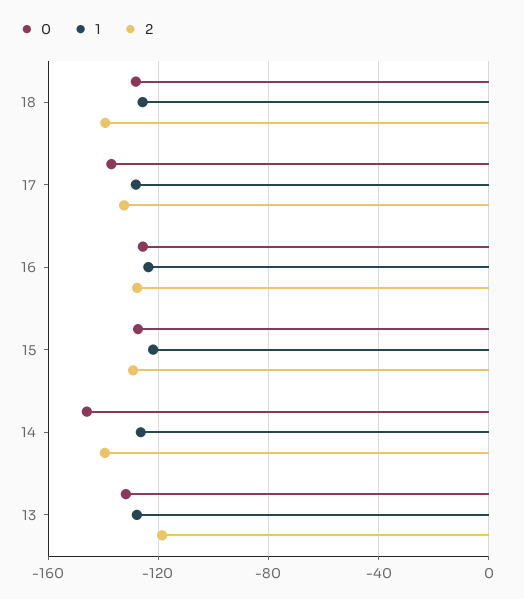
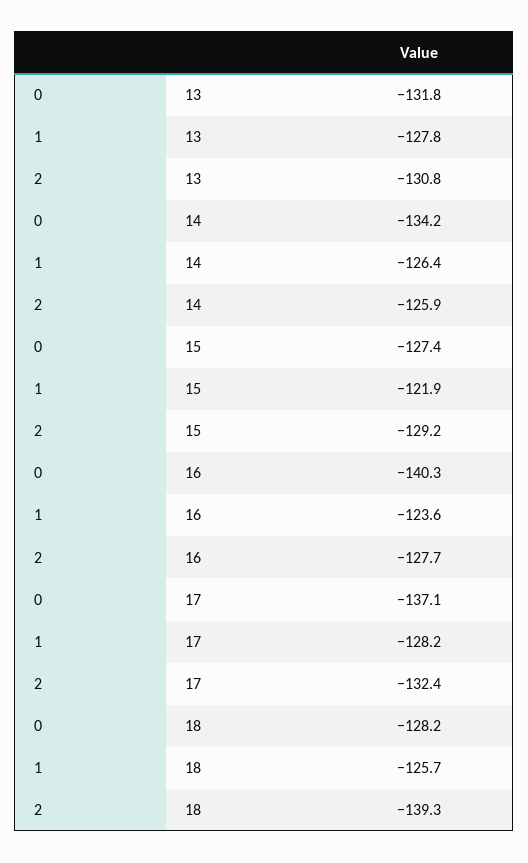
  {
    "0": {
      "18": -128.2,
      "17": -137.1,
-     "16": -125,
+     "16": -140.3,
      "15": -127.4,
-     "14": -145,
+     "14": -134.2,
      "13": -131.8
    },
    "1": {
      "18": -125.7,
      "17": -128.2,
      "16": -123.6,
      "15": -121.9,
      "14": -126.4,
      "13": -127.8
    },
    "2": {
      "18": -139.3,
      "17": -132.4,
      "16": -127.7,
      "15": -129.2,
-     "14": -140,
+     "14": -125.9,
-     "13": -120
+     "13": -130.8
    }
  }

